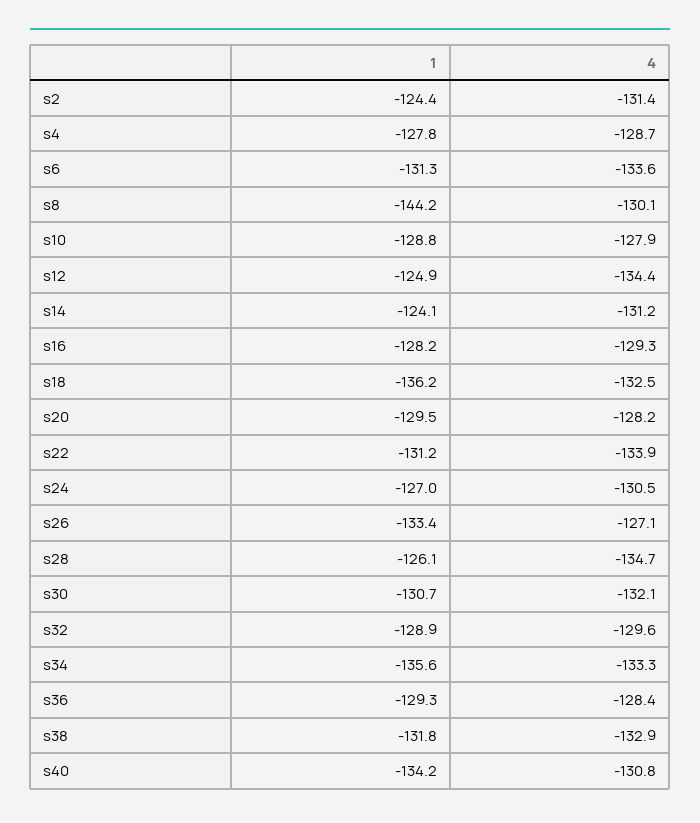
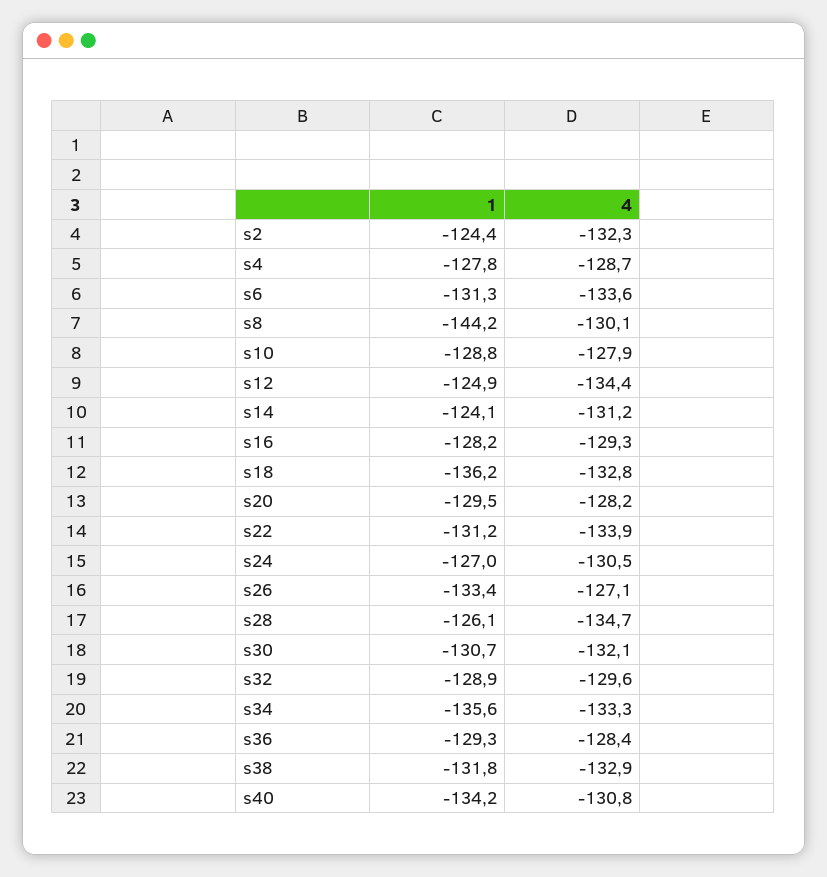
  {
    "1": {
      "s2": -124.4,
      "s4": -127.8,
      "s6": -131.3,
      "s8": -144.2,
      "s10": -128.8,
      "s12": -124.9,
      "s14": -124.1,
      "s16": -128.2,
      "s18": -136.2,
      "s20": -129.5,
      "s22": -131.2,
      "s24": -127,
      "s26": -133.4,
      "s28": -126.1,
      "s30": -130.7,
      "s32": -128.9,
      "s34": -135.6,
      "s36": -129.3,
      "s38": -131.8,
      "s40": -134.2
    },
    "4": {
-     "s2": -131.4,
+     "s2": -132.3,
      "s4": -128.7,
      "s6": -133.6,
      "s8": -130.1,
      "s10": -127.9,
      "s12": -134.4,
      "s14": -131.2,
      "s16": -129.3,
-     "s18": -132.5,
+     "s18": -132.8,
      "s20": -128.2,
      "s22": -133.9,
      "s24": -130.5,
      "s26": -127.1,
      "s28": -134.7,
      "s30": -132.1,
      "s32": -129.6,
      "s34": -133.3,
      "s36": -128.4,
      "s38": -132.9,
      "s40": -130.8
    }
  }

